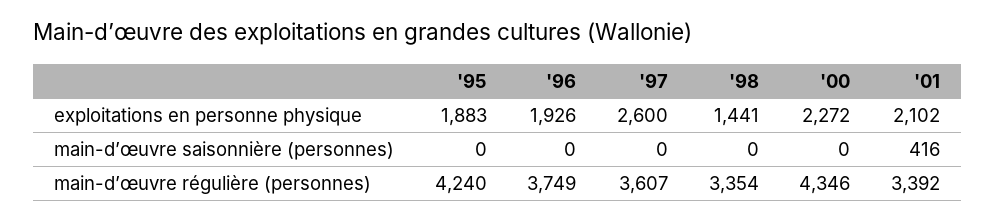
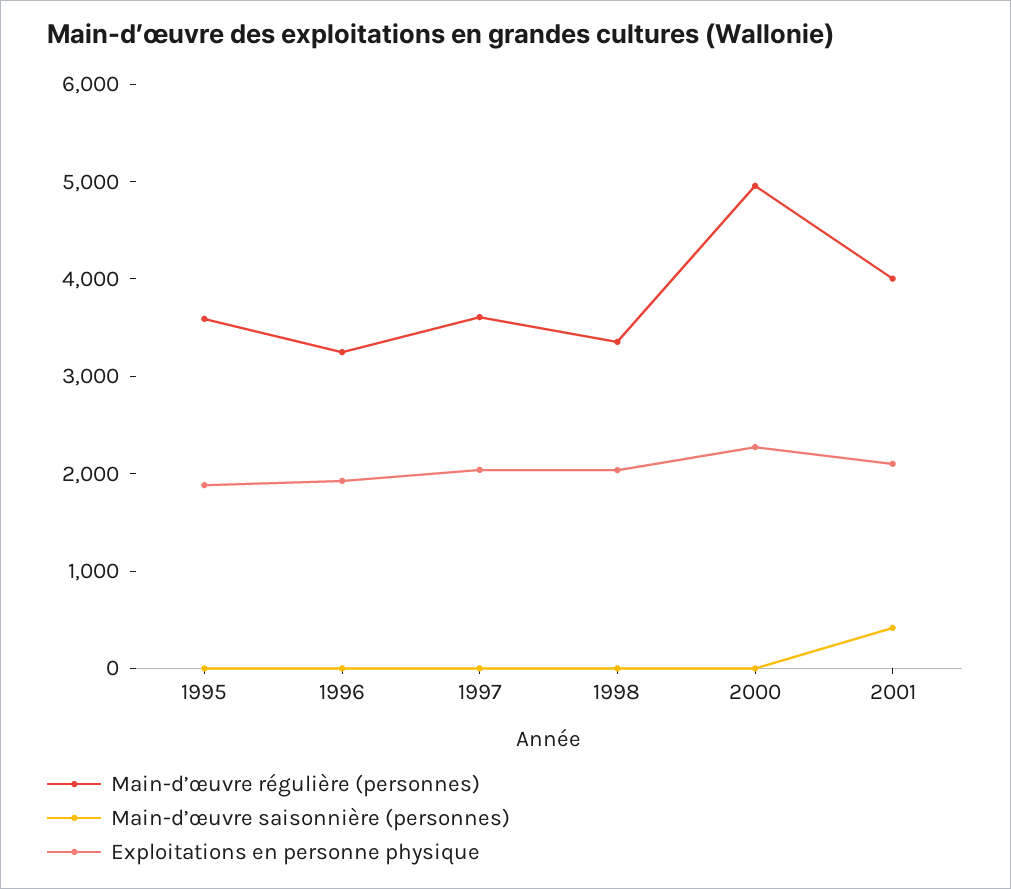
  {
    "exploitations en personne physique": {
      "'95": 1883,
      "'96": 1926,
-     "'97": 2600,
+     "'97": 2000,
-     "'98": 1441,
+     "'98": 2000,
      "'00": 2272,
      "'01": 2102
    },
    "main-d’œuvre saisonnière (personnes)": {
      "'95": 0,
      "'96": 0,
      "'97": 0,
      "'98": 0,
      "'00": 0,
      "'01": 416
    },
    "main-d’œuvre régulière (personnes)": {
-     "'95": 4240,
+     "'95": 3600,
-     "'96": 3749,
+     "'96": 3200,
      "'97": 3607,
      "'98": 3354,
-     "'00": 4346,
+     "'00": 5000,
-     "'01": 3392
+     "'01": 4000
    }
  }

